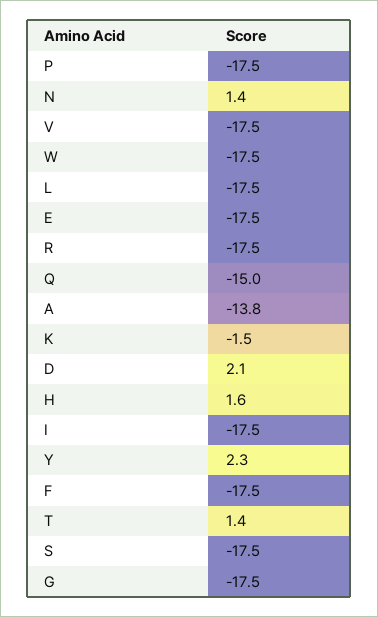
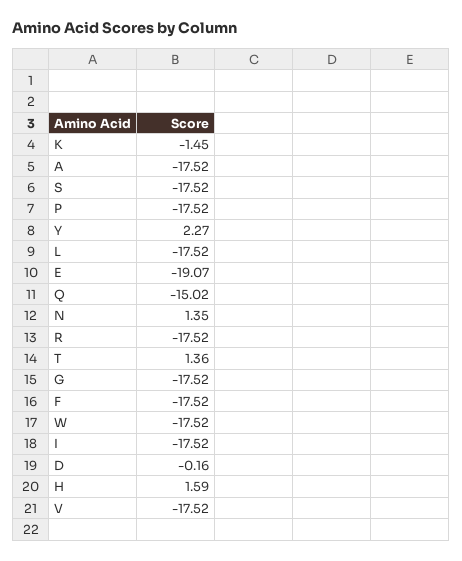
  {
    "P": -17.52,
    "N": 1.35,
    "V": -17.52,
    "W": -17.52,
    "L": -17.52,
-   "E": -17.5,
+   "E": -19.07,
    "R": -17.52,
    "Q": -15.02,
-   "A": -13.8,
+   "A": -17.52,
    "K": -1.45,
-   "D": 2.1,
+   "D": -0.16,
    "H": 1.59,
    "I": -17.52,
    "Y": 2.27,
    "F": -17.52,
    "T": 1.36,
    "S": -17.52,
    "G": -17.52
  }

